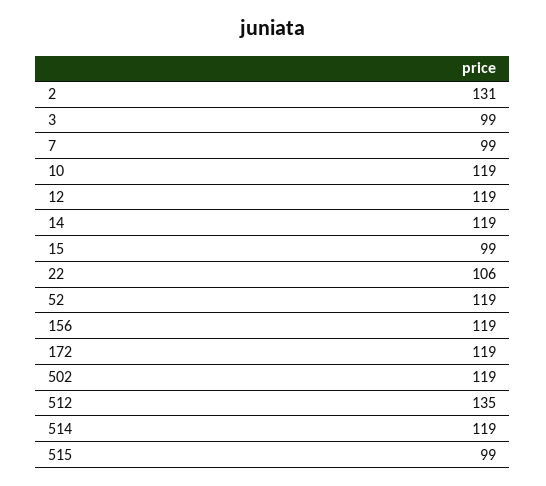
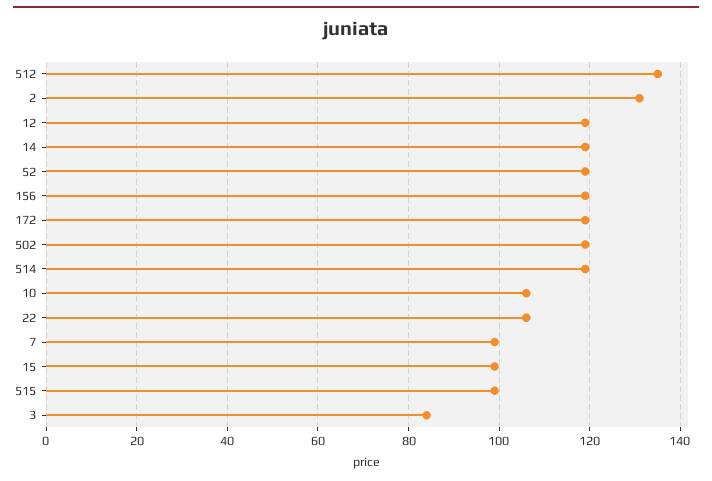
  {
    "2": 131,
-   "3": 99,
+   "3": 85,
    "7": 99,
-   "10": 119,
+   "10": 105,
    "12": 119,
    "14": 119,
    "15": 99,
    "22": 106,
    "52": 119,
    "156": 119,
    "172": 119,
    "502": 119,
    "512": 135,
    "514": 119,
    "515": 99
  }

